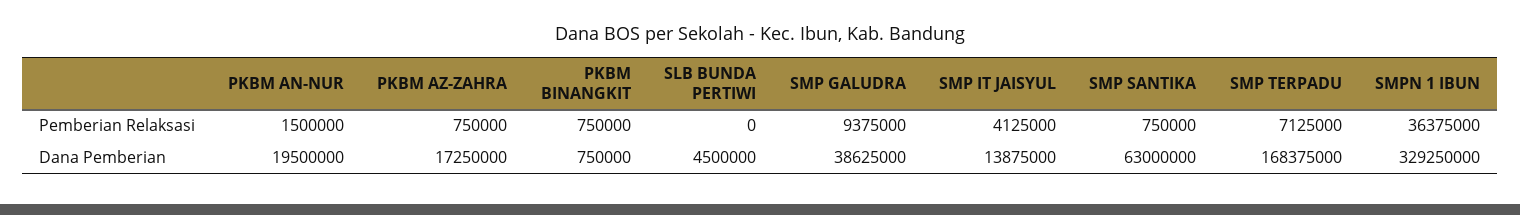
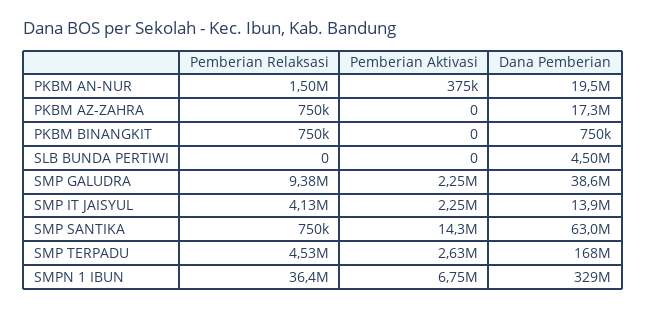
  {
    "PKBM AN-NUR": {
      "Pemberian Relaksasi": 1500000,
-     "Dana Pemberian": 19500000
+     "Dana Pemberian": 19500000,
+     "Pemberian Aktivasi": 375000
    },
    "PKBM AZ-ZAHRA": {
      "Pemberian Relaksasi": 750000,
-     "Dana Pemberian": 17250000
+     "Dana Pemberian": 17250000,
+     "Pemberian Aktivasi": 0
    },
    "PKBM BINANGKIT": {
      "Pemberian Relaksasi": 750000,
-     "Dana Pemberian": 750000
+     "Dana Pemberian": 750000,
+     "Pemberian Aktivasi": 0
    },
    "SLB BUNDA PERTIWI": {
      "Pemberian Relaksasi": 0,
-     "Dana Pemberian": 4500000
+     "Dana Pemberian": 4500000,
+     "Pemberian Aktivasi": 0
    },
    "SMP GALUDRA": {
      "Pemberian Relaksasi": 9375000,
-     "Dana Pemberian": 38625000
+     "Dana Pemberian": 38625000,
+     "Pemberian Aktivasi": 2250000
    },
    "SMP IT JAISYUL": {
      "Pemberian Relaksasi": 4125000,
-     "Dana Pemberian": 13875000
+     "Dana Pemberian": 13875000,
+     "Pemberian Aktivasi": 2250000
    },
    "SMP SANTIKA": {
      "Pemberian Relaksasi": 750000,
-     "Dana Pemberian": 63000000
+     "Dana Pemberian": 63000000,
+     "Pemberian Aktivasi": 14300000
    },
    "SMP TERPADU": {
-     "Pemberian Relaksasi": 7125000,
+     "Pemberian Relaksasi": 4530000,
-     "Dana Pemberian": 168375000
+     "Dana Pemberian": 168375000,
+     "Pemberian Aktivasi": 2630000
    },
    "SMPN 1 IBUN": {
      "Pemberian Relaksasi": 36375000,
-     "Dana Pemberian": 329250000
+     "Dana Pemberian": 329250000,
+     "Pemberian Aktivasi": 6750000
    }
  }

